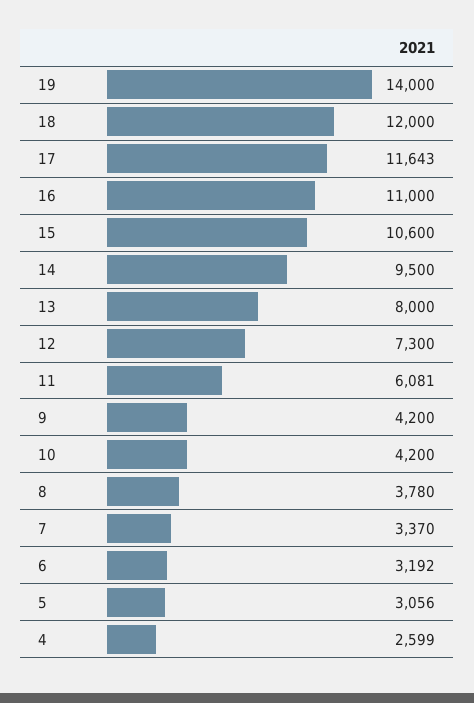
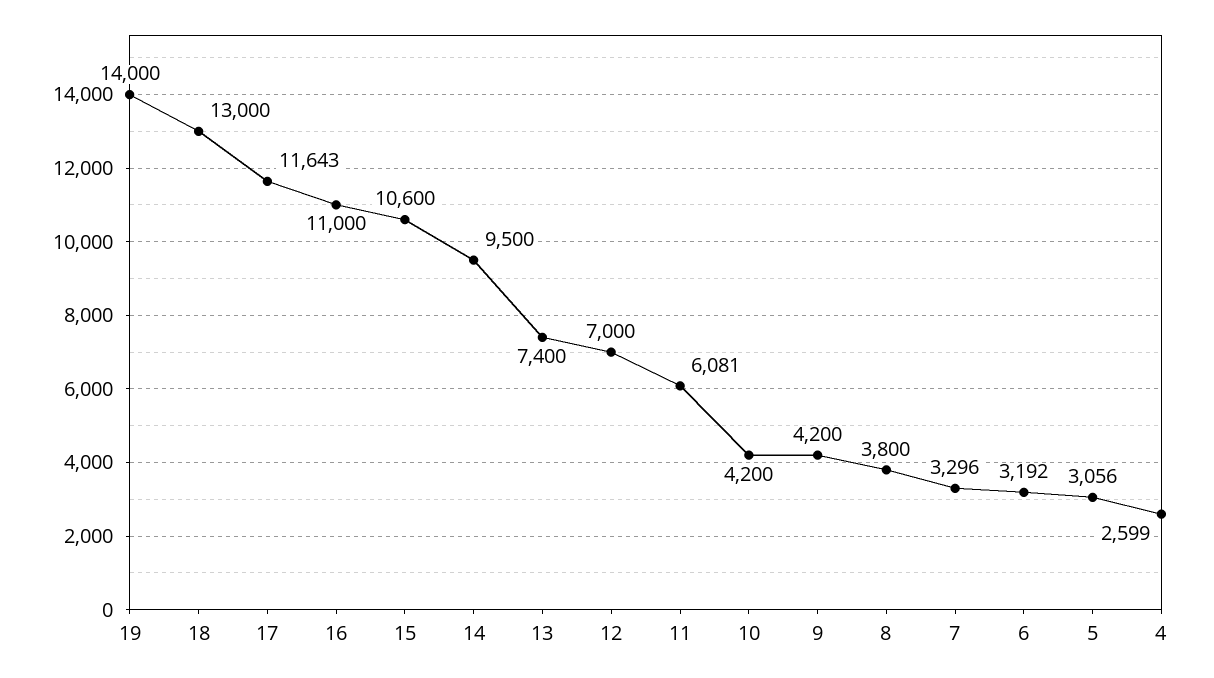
  {
    "19": 14000,
-   "18": 12000,
+   "18": 13000,
    "17": 11643,
    "16": 11000,
    "15": 10600,
    "14": 9500,
-   "13": 8000,
+   "13": 7400,
-   "12": 7300,
+   "12": 7000,
    "11": 6081,
    "9": 4200,
    "10": 4200,
-   "8": 3780,
+   "8": 3800,
-   "7": 3370,
+   "7": 3296,
    "6": 3192,
    "5": 3056,
    "4": 2599
  }

